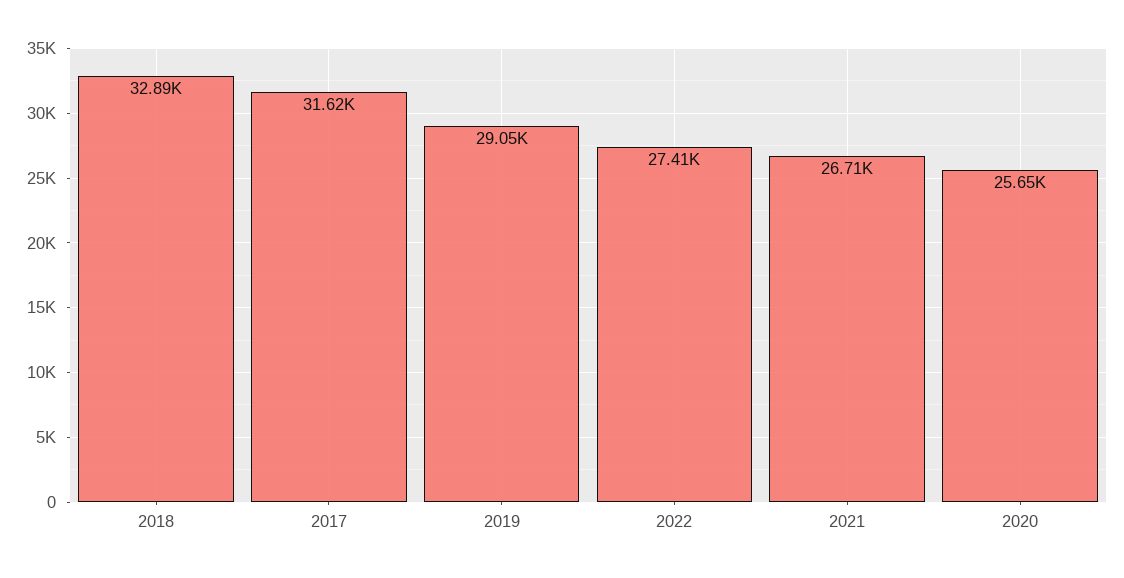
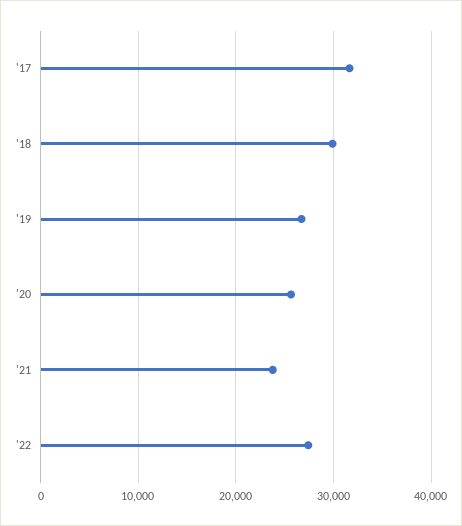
  {
-   "2018": 32890,
+   "2018": 30000,
    "2017": 31620,
-   "2019": 29050,
+   "2019": 27000,
    "2022": 27410,
-   "2021": 26710,
+   "2021": 24000,
    "2020": 25650
  }

